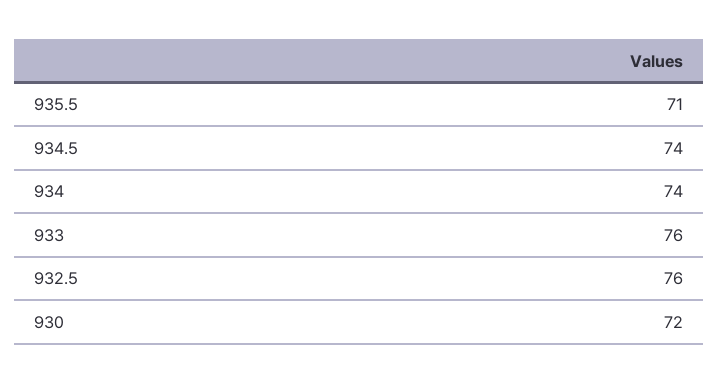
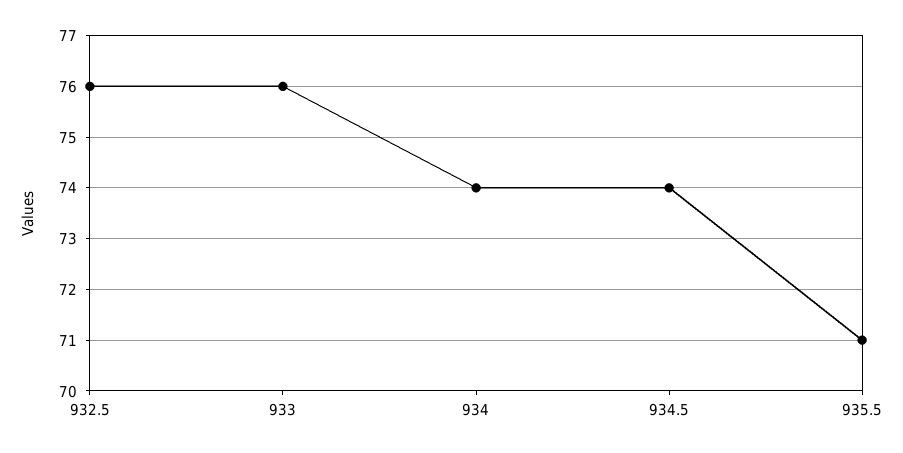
  {
    "935.5": 71,
    "934.5": 74,
    "934": 74,
    "933": 76,
-   "932.5": 76,
+   "932.5": 76
-   "930": 72
  }

